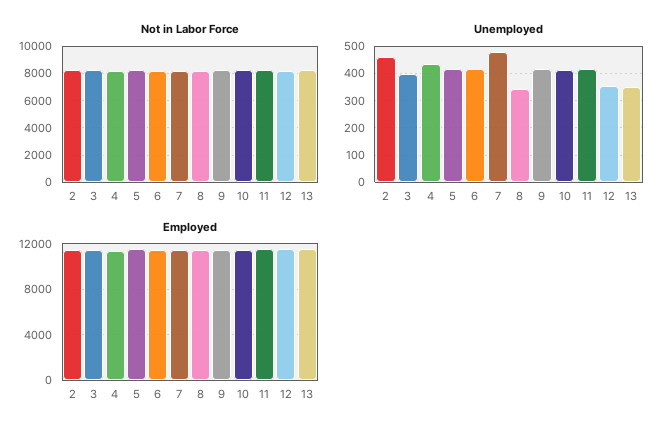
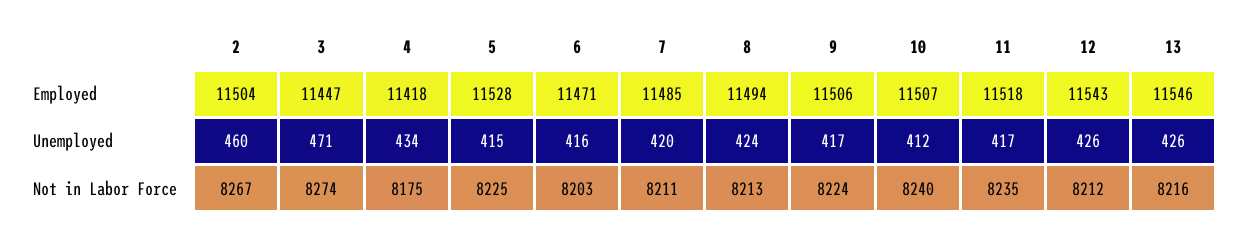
  {
    "Not in Labor Force": {
      "2": 8267,
      "3": 8274,
      "4": 8175,
      "5": 8225,
      "6": 8203,
      "7": 8211,
      "8": 8213,
      "9": 8224,
      "10": 8240,
      "11": 8235,
      "12": 8212,
      "13": 8216
    },
    "Unemployed": {
      "2": 460,
-     "3": 400,
+     "3": 471,
      "4": 434,
      "5": 415,
      "6": 416,
-     "7": 475,
+     "7": 420,
-     "8": 350,
+     "8": 424,
      "9": 417,
      "10": 412,
      "11": 417,
-     "12": 350,
+     "12": 426,
-     "13": 350
+     "13": 426
    },
    "Employed": {
      "2": 11504,
      "3": 11447,
      "4": 11418,
      "5": 11528,
      "6": 11471,
      "7": 11485,
      "8": 11494,
      "9": 11506,
      "10": 11507,
      "11": 11518,
      "12": 11543,
      "13": 11546
    }
  }

